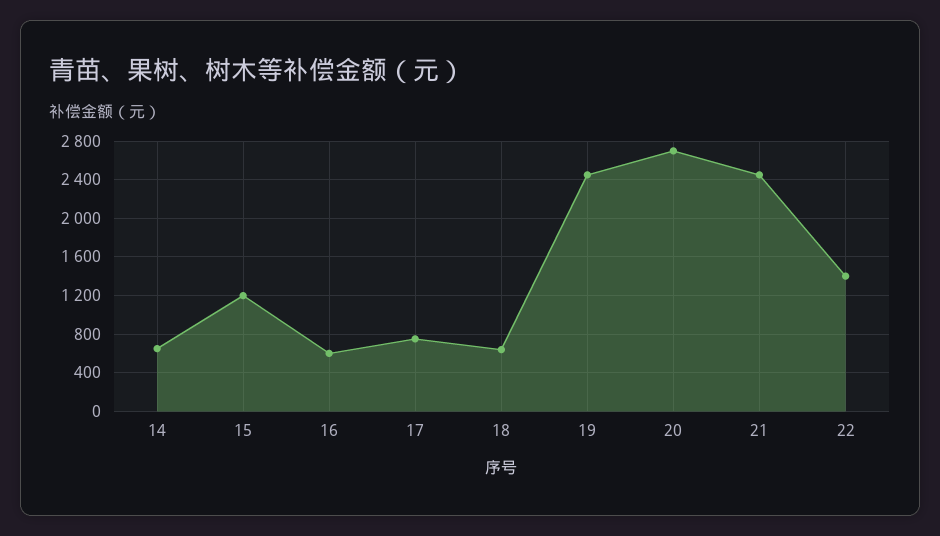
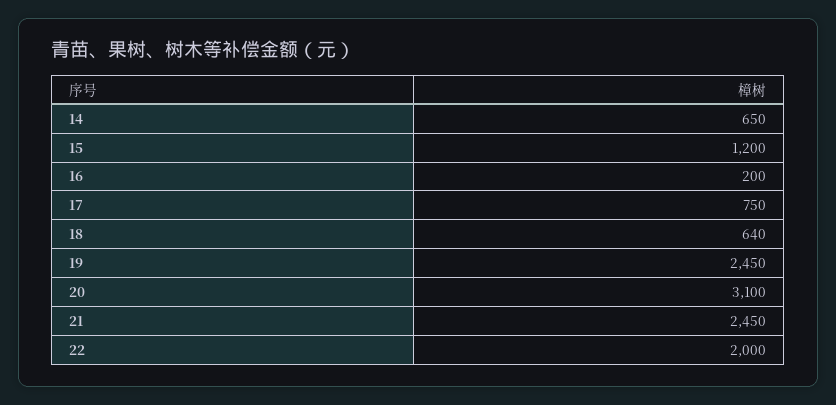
  {
    "14": 650,
    "15": 1200,
-   "16": 600,
+   "16": 200,
    "17": 750,
    "18": 640,
    "19": 2450,
-   "20": 2700,
+   "20": 3100,
    "21": 2450,
-   "22": 1400
+   "22": 2000
  }

